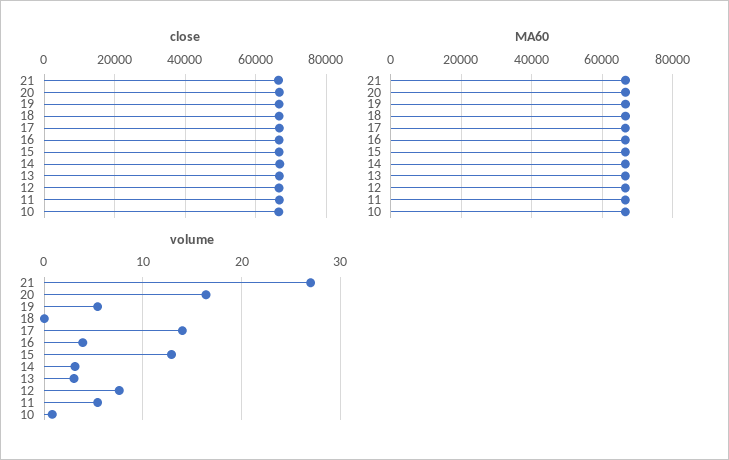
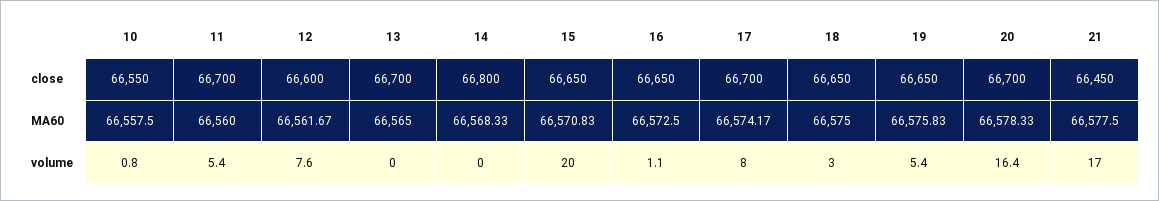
  {
    "close": {
      "21": 66450,
      "20": 66700,
      "19": 66650,
      "18": 66650,
      "17": 66700,
      "16": 66650,
      "15": 66650,
      "14": 66800,
      "13": 66700,
      "12": 66600,
      "11": 66700,
      "10": 66550
    },
    "MA60": {
      "21": 66577.5,
      "20": 66578.33,
      "19": 66575.83,
      "18": 66575,
      "17": 66574.17,
      "16": 66572.5,
      "15": 66570.83,
      "14": 66568.33,
      "13": 66565,
      "12": 66561.67,
      "11": 66560,
      "10": 66557.5
    },
    "volume": {
-     "21": 27,
+     "21": 17,
      "20": 16.4,
      "19": 5.4,
-     "18": 0,
+     "18": 3,
-     "17": 14,
+     "17": 8,
-     "16": 4,
+     "16": 1.1,
-     "15": 13,
+     "15": 20,
-     "14": 3,
+     "14": 0,
-     "13": 3,
+     "13": 0,
      "12": 7.6,
      "11": 5.4,
      "10": 0.8
    }
  }

